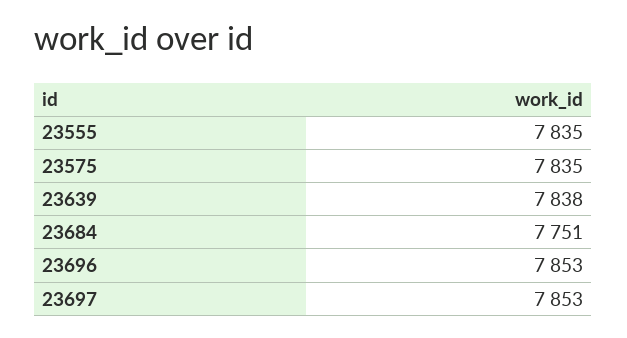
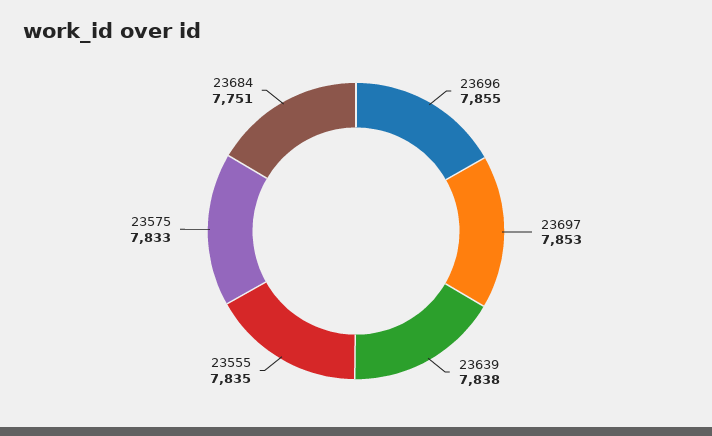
  {
    "23555": 7835,
-   "23575": 7835,
+   "23575": 7833,
    "23639": 7838,
    "23684": 7751,
-   "23696": 7853,
+   "23696": 7855,
    "23697": 7853
  }

